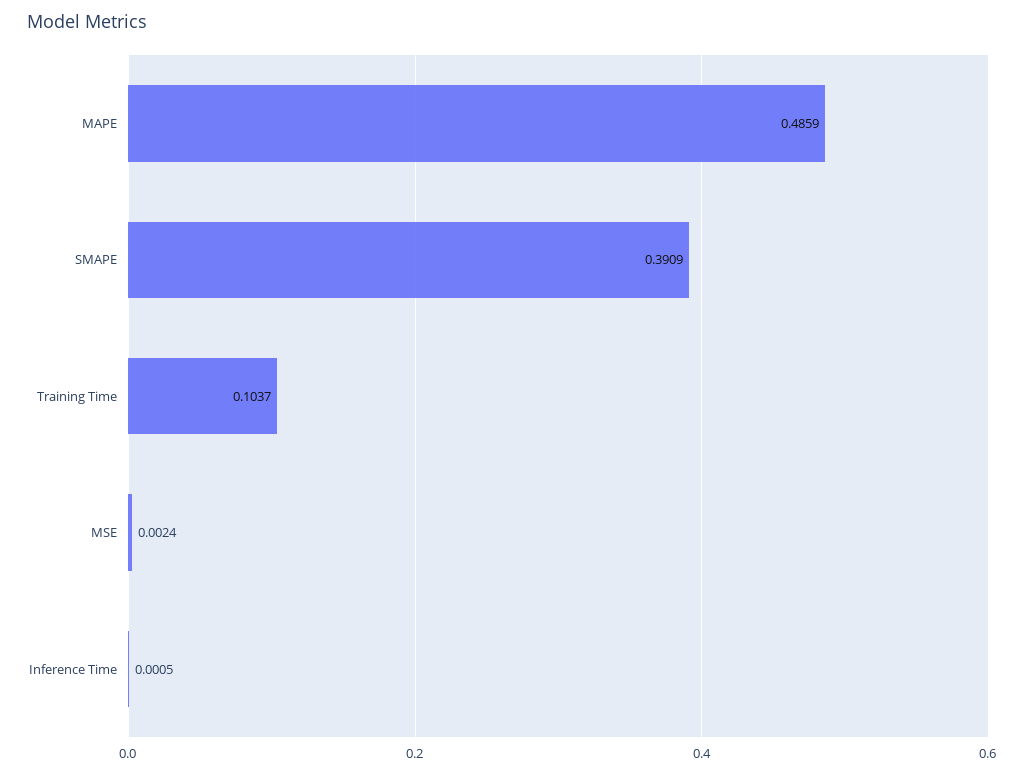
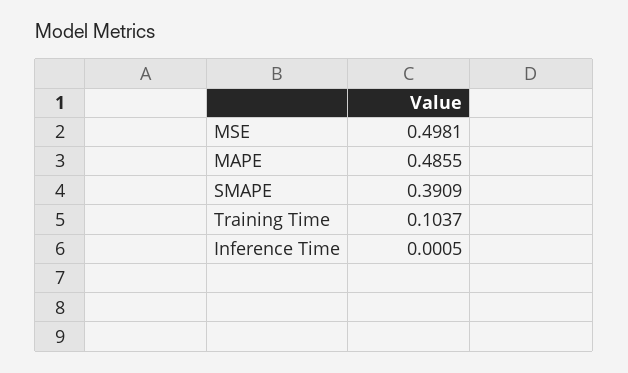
  {
-   "MAPE": 0.4859,
+   "MAPE": 0.4855,
    "SMAPE": 0.3909,
    "Training Time": 0.1037,
-   "MSE": 0.0024,
+   "MSE": 0.4981,
    "Inference Time": 0.0005
  }

